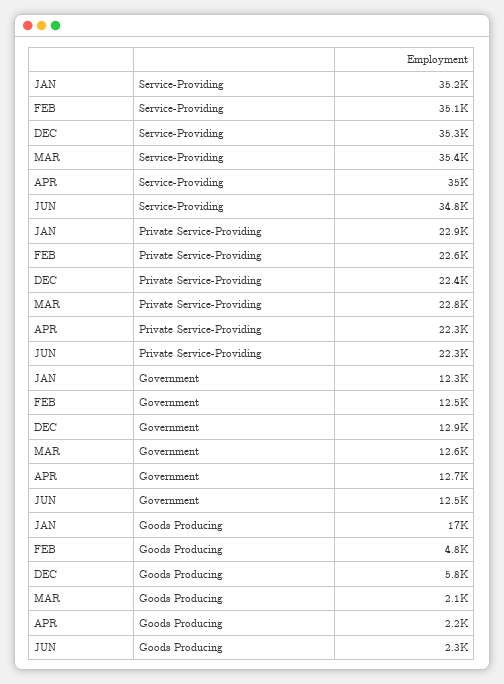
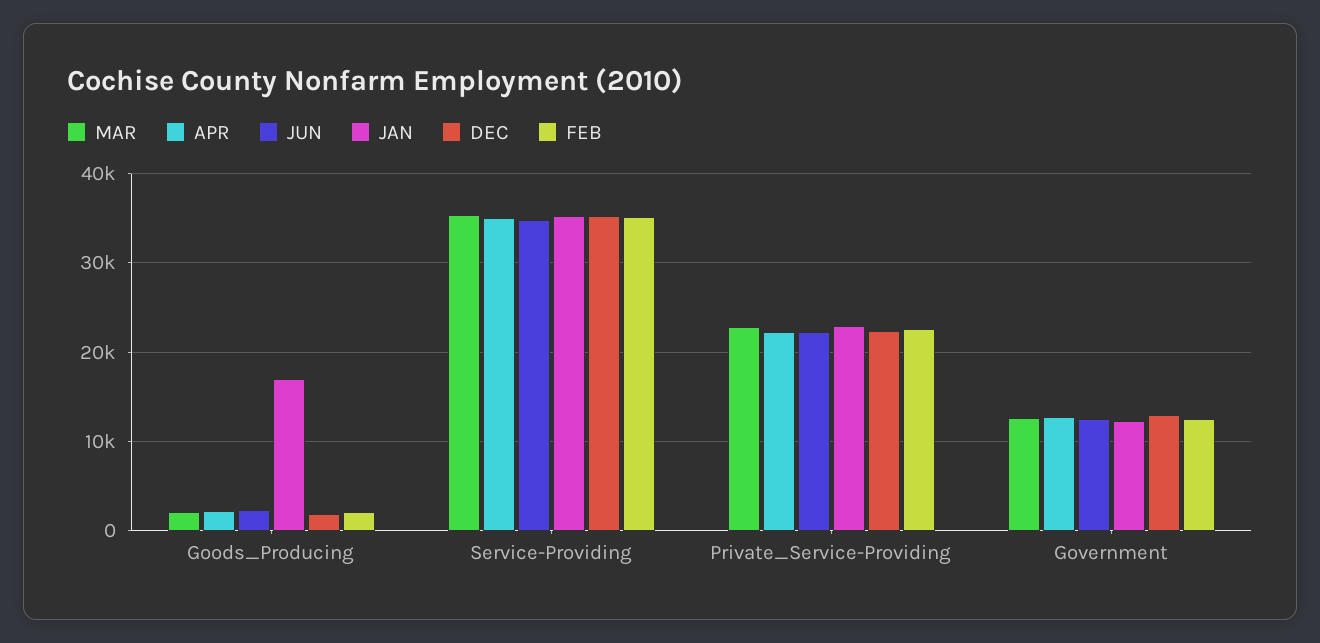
  {
    "JAN": {
      "Service-Providing": 35200,
      "Private Service-Providing": 22900,
      "Government": 12300,
      "Goods Producing": 17000
    },
    "FEB": {
      "Service-Providing": 35100,
      "Private Service-Providing": 22600,
      "Government": 12500,
-     "Goods Producing": 4800
+     "Goods Producing": 2000
    },
    "DEC": {
      "Service-Providing": 35300,
      "Private Service-Providing": 22400,
      "Government": 12900,
-     "Goods Producing": 5800
+     "Goods Producing": 2000
    },
    "MAR": {
      "Service-Providing": 35400,
      "Private Service-Providing": 22800,
      "Government": 12600,
      "Goods Producing": 2100
    },
    "APR": {
      "Service-Providing": 35000,
      "Private Service-Providing": 22300,
      "Government": 12700,
      "Goods Producing": 2200
    },
    "JUN": {
      "Service-Providing": 34800,
      "Private Service-Providing": 22300,
      "Government": 12500,
      "Goods Producing": 2300
    }
  }

